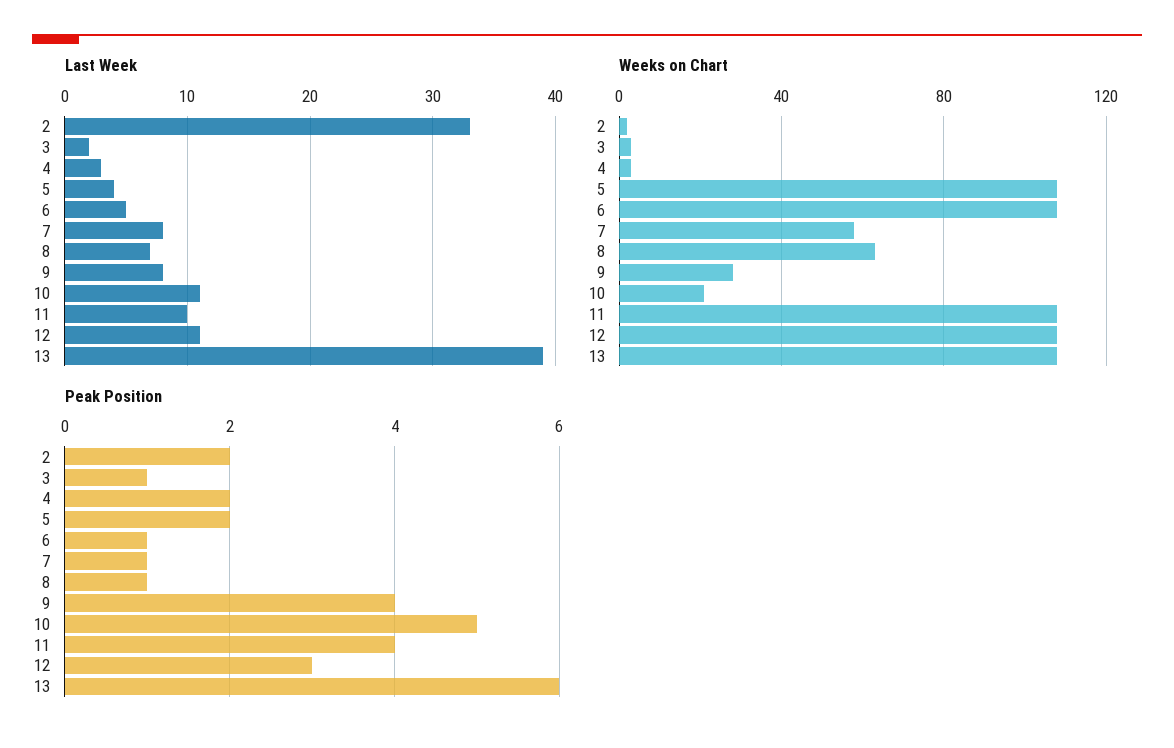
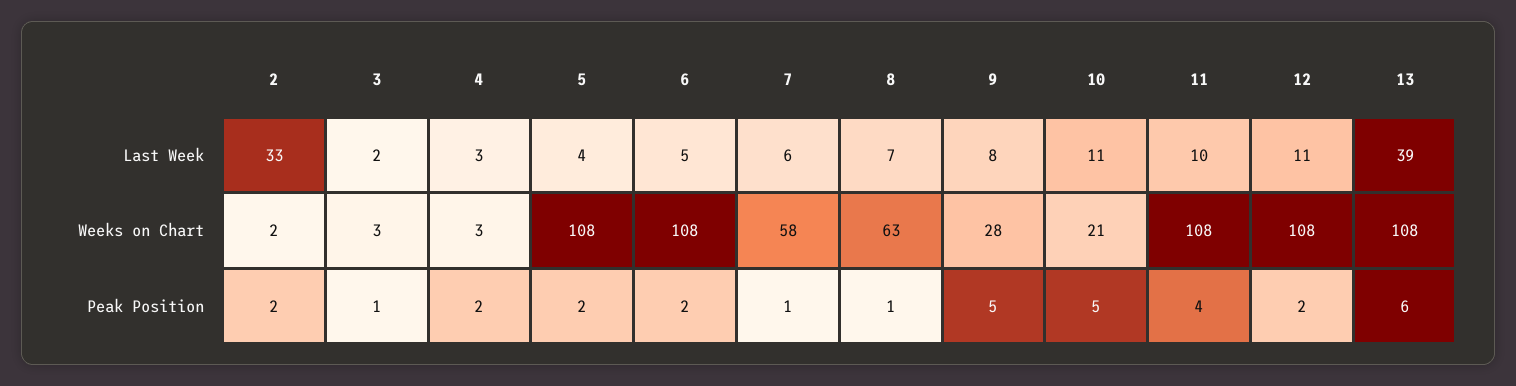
  {
    "Last Week": {
      "2": 33,
      "3": 2,
      "4": 3,
      "5": 4,
      "6": 5,
-     "7": 8,
+     "7": 6,
      "8": 7,
      "9": 8,
      "10": 11,
      "11": 10,
      "12": 11,
      "13": 39
    },
    "Weeks on Chart": {
      "2": 2,
      "3": 3,
      "4": 3,
      "5": 108,
      "6": 108,
      "7": 58,
      "8": 63,
      "9": 28,
      "10": 21,
      "11": 108,
      "12": 108,
      "13": 108
    },
    "Peak Position": {
      "2": 2,
      "3": 1,
      "4": 2,
      "5": 2,
-     "6": 1,
+     "6": 2,
      "7": 1,
      "8": 1,
-     "9": 4,
+     "9": 5,
      "10": 5,
      "11": 4,
-     "12": 3,
+     "12": 2,
      "13": 6
    }
  }

